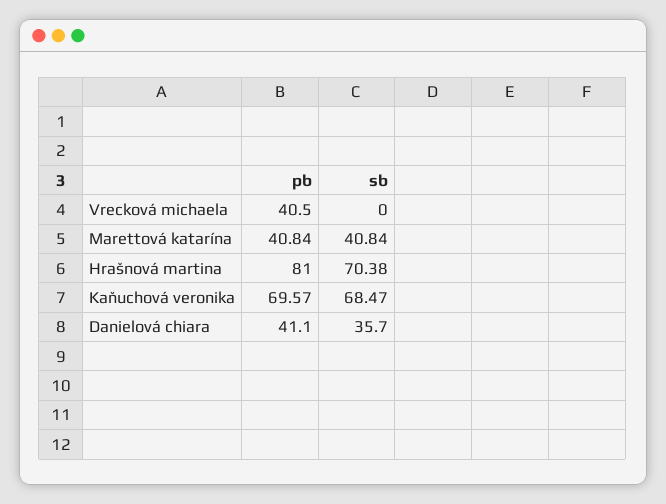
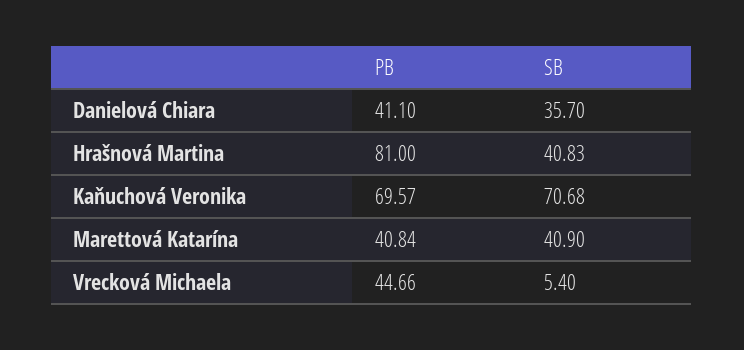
  {
    "pb": {
-     "Vrecková michaela": 40.5,
+     "Vrecková michaela": 44.66,
      "Marettová katarína": 40.84,
      "Hrašnová martina": 81,
      "Kaňuchová veronika": 69.57,
      "Danielová chiara": 41.1
    },
    "sb": {
-     "Vrecková michaela": 0,
+     "Vrecková michaela": 5.4,
-     "Marettová katarína": 40.84,
+     "Marettová katarína": 40.9,
-     "Hrašnová martina": 70.38,
+     "Hrašnová martina": 40.83,
-     "Kaňuchová veronika": 68.47,
+     "Kaňuchová veronika": 70.68,
      "Danielová chiara": 35.7
    }
  }

